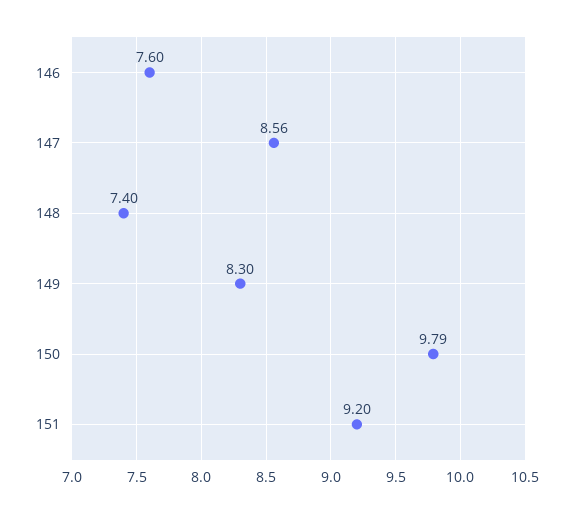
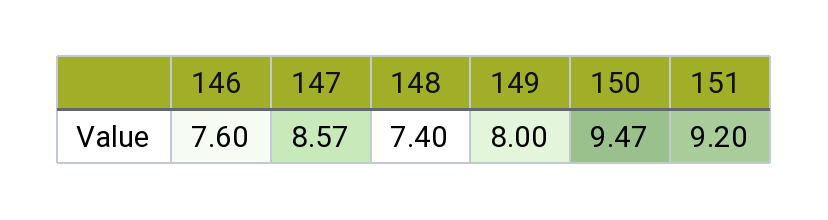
  {
    "146": 7.6,
-   "147": 8.56,
+   "147": 8.57,
    "148": 7.4,
-   "149": 8.3,
+   "149": 8,
-   "150": 9.79,
+   "150": 9.47,
    "151": 9.2
  }

